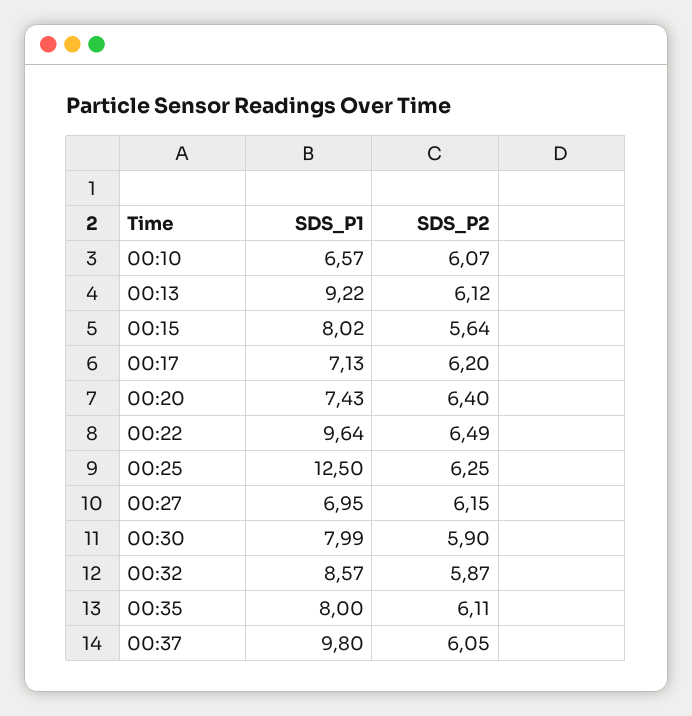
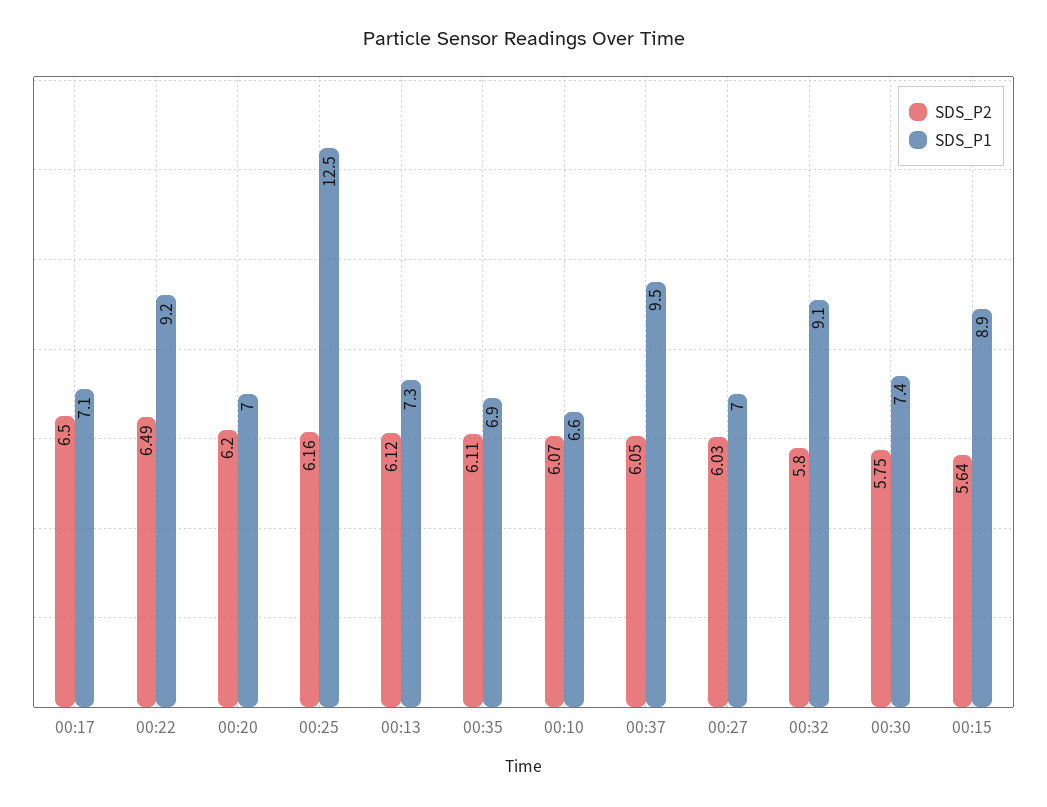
  {
    "SDS_P1": {
      "00:10": 6.57,
-     "00:13": 9.22,
+     "00:13": 7.3,
-     "00:15": 8.02,
+     "00:15": 8.9,
      "00:17": 7.13,
-     "00:20": 7.43,
+     "00:20": 7,
-     "00:22": 9.64,
+     "00:22": 9.2,
      "00:25": 12.5,
      "00:27": 6.95,
-     "00:30": 7.99,
+     "00:30": 7.4,
-     "00:32": 8.57,
+     "00:32": 9.1,
-     "00:35": 8,
+     "00:35": 6.9,
-     "00:37": 9.8
+     "00:37": 9.5
    },
    "SDS_P2": {
      "00:10": 6.07,
      "00:13": 6.12,
      "00:15": 5.64,
-     "00:17": 6.2,
+     "00:17": 6.5,
-     "00:20": 6.4,
+     "00:20": 6.2,
      "00:22": 6.49,
-     "00:25": 6.25,
+     "00:25": 6.16,
-     "00:27": 6.15,
+     "00:27": 6.03,
-     "00:30": 5.9,
+     "00:30": 5.75,
-     "00:32": 5.87,
+     "00:32": 5.8,
      "00:35": 6.11,
      "00:37": 6.05
    }
  }

